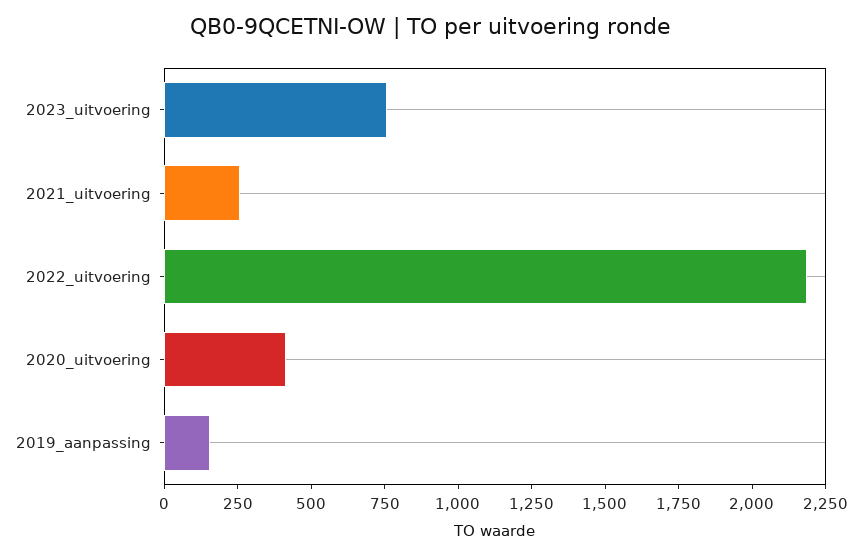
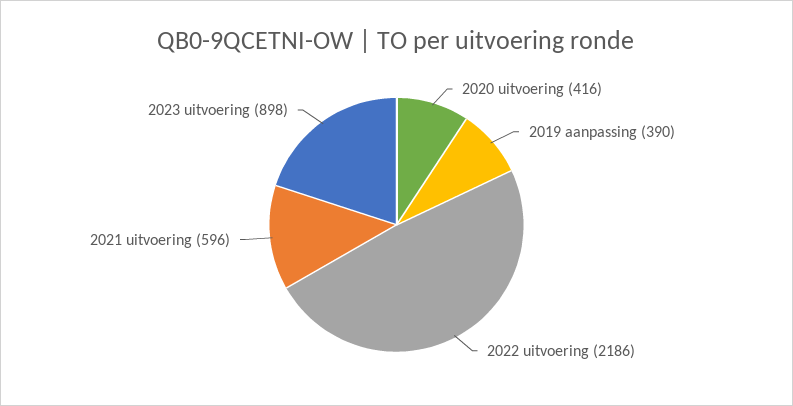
  {
-   "2023_uitvoering": 750,
+   "2023_uitvoering": 898,
-   "2021_uitvoering": 250,
+   "2021_uitvoering": 596,
    "2022_uitvoering": 2186,
    "2020_uitvoering": 416,
-   "2019_aanpassing": 150
+   "2019_aanpassing": 390
  }

